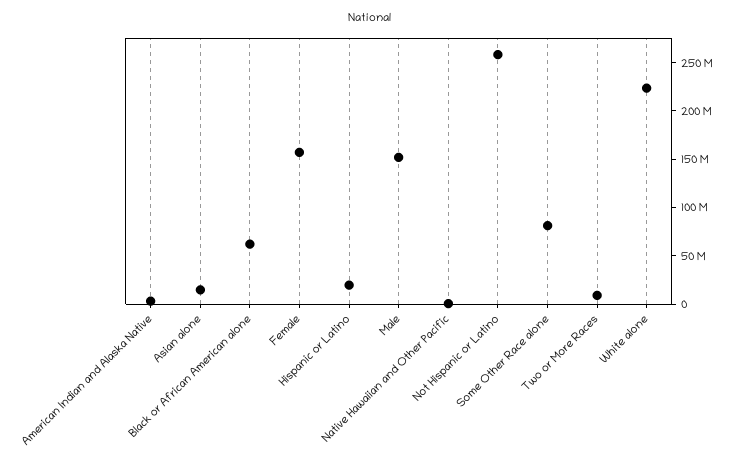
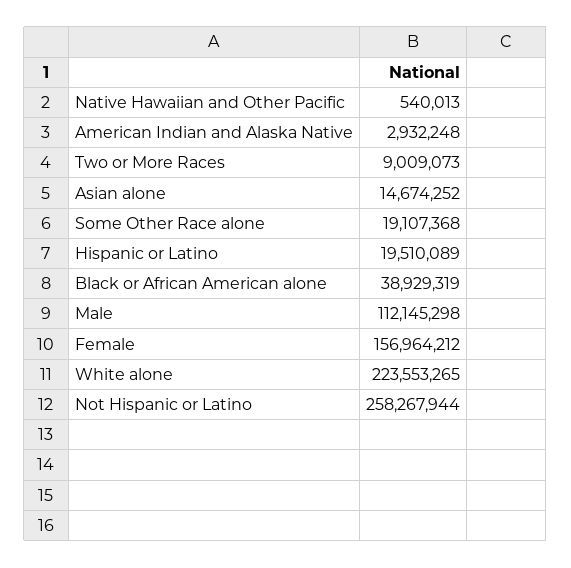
  {
    "American Indian and Alaska Native": 2932248,
    "Asian alone": 14674252,
-   "Black or African American alone": 60000000,
+   "Black or African American alone": 38929319,
    "Female": 156964212,
    "Hispanic or Latino": 19510089,
-   "Male": 150000000,
+   "Male": 112145298,
    "Native Hawaiian and Other Pacific": 540013,
    "Not Hispanic or Latino": 258267944,
-   "Some Other Race alone": 80000000,
+   "Some Other Race alone": 19107368,
    "Two or More Races": 9009073,
    "White alone": 223553265
  }

